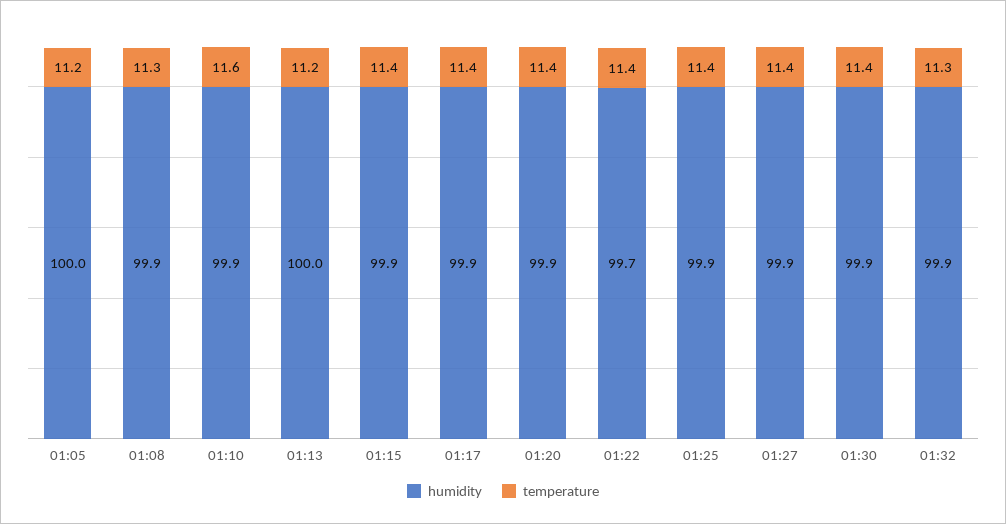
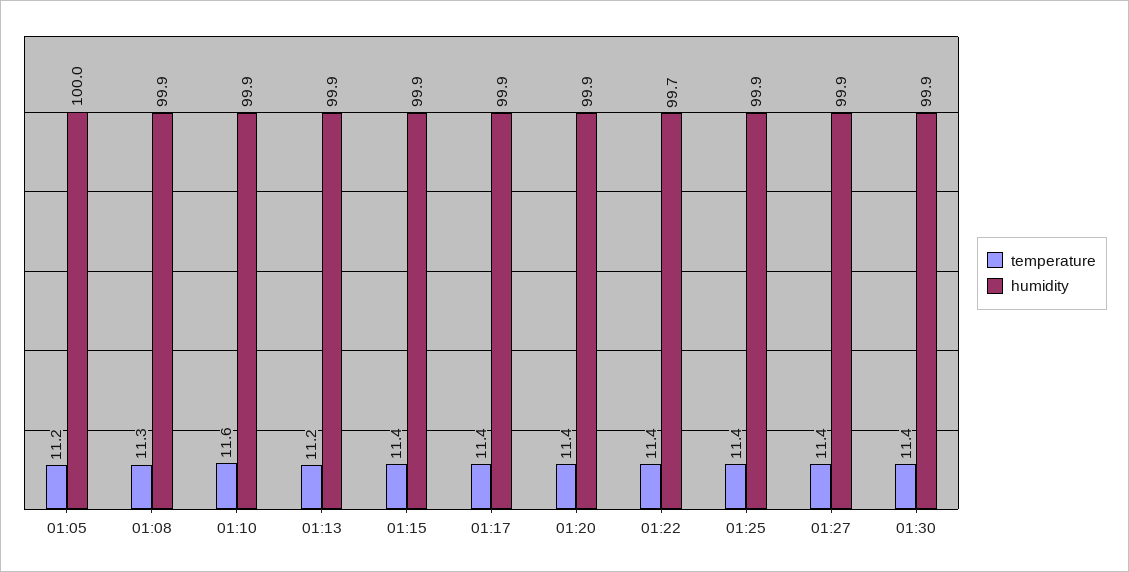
  {
    "humidity": {
      "01:05": 100,
      "01:08": 99.9,
      "01:10": 99.9,
-     "01:13": 100,
+     "01:13": 99.9,
      "01:15": 99.9,
      "01:17": 99.9,
      "01:20": 99.9,
      "01:22": 99.7,
      "01:25": 99.9,
      "01:27": 99.9,
-     "01:30": 99.9,
+     "01:30": 99.9
-     "01:32": 99.9
    },
    "temperature": {
      "01:05": 11.2,
      "01:08": 11.3,
      "01:10": 11.6,
      "01:13": 11.2,
      "01:15": 11.4,
      "01:17": 11.4,
      "01:20": 11.4,
      "01:22": 11.4,
      "01:25": 11.4,
      "01:27": 11.4,
-     "01:30": 11.4,
+     "01:30": 11.4
-     "01:32": 11.3
    }
  }

